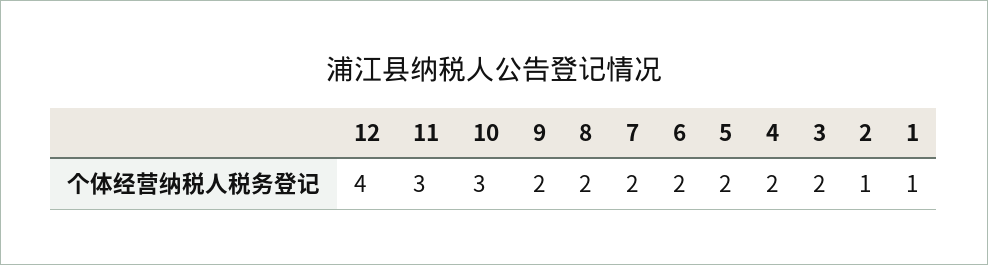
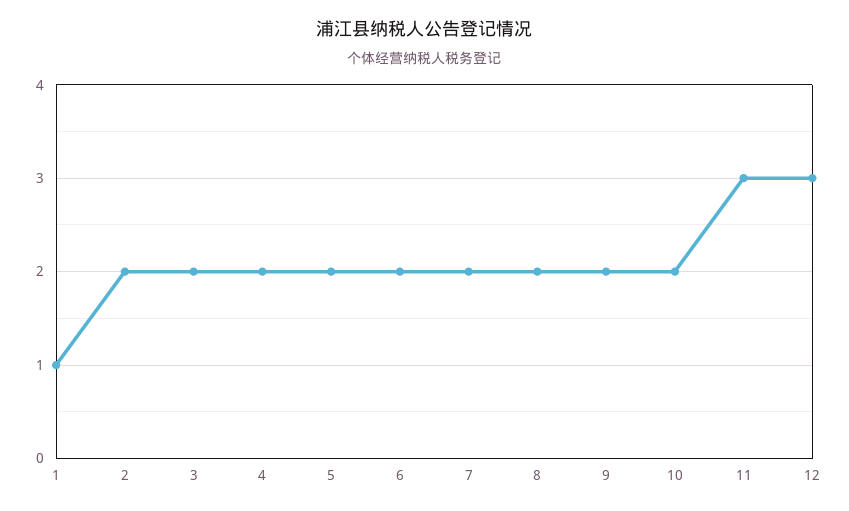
  {
-   "12": 4,
+   "12": 3,
    "11": 3,
-   "10": 3,
+   "10": 2,
    "9": 2,
    "8": 2,
    "7": 2,
    "6": 2,
    "5": 2,
    "4": 2,
    "3": 2,
-   "2": 1,
+   "2": 2,
    "1": 1
  }

